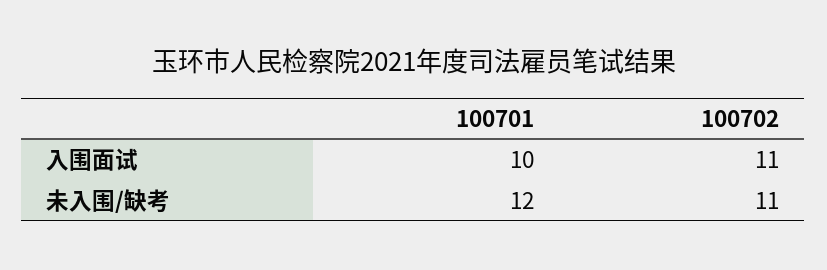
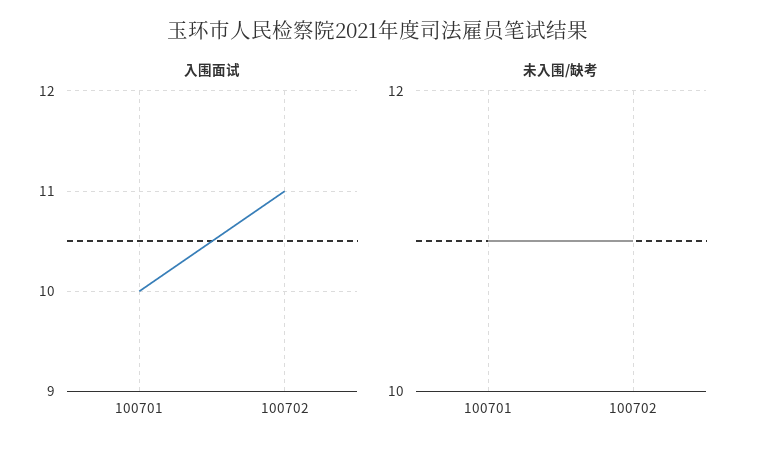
  {
    "入围面试": {
      "100701": 10,
      "100702": 11
    },
    "未入围/缺考": {
-     "100701": 12,
+     "100701": 11,
      "100702": 11
    }
  }

